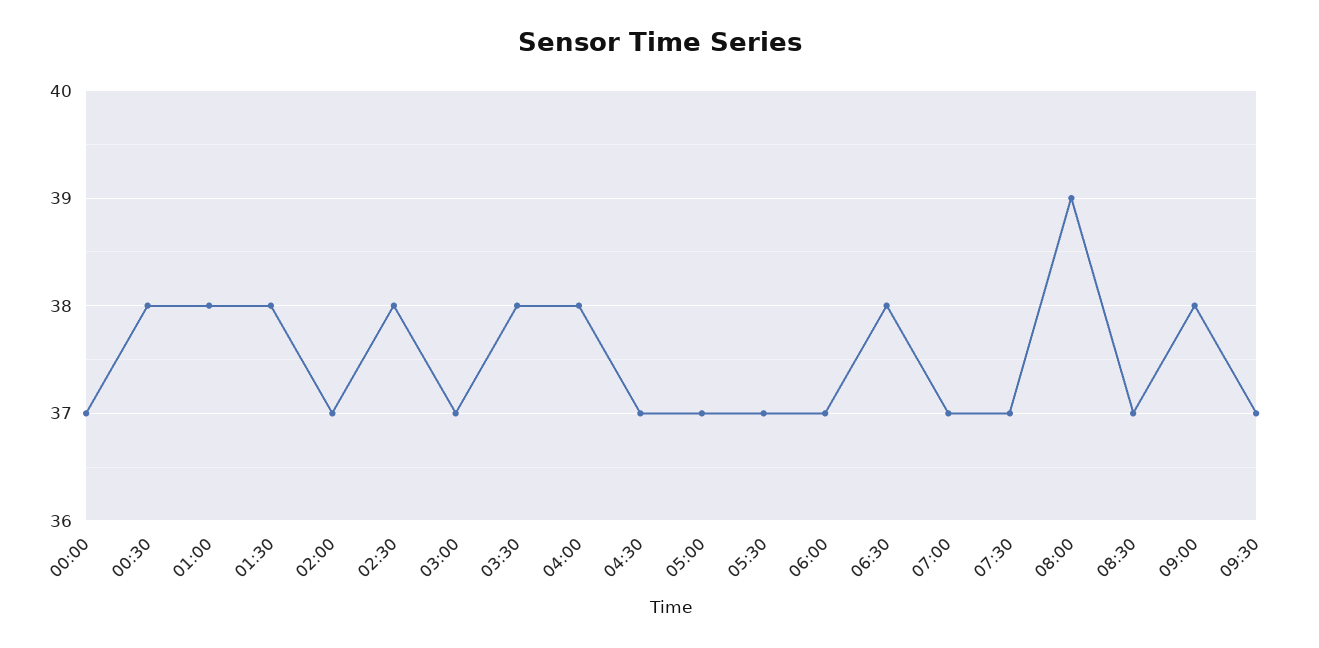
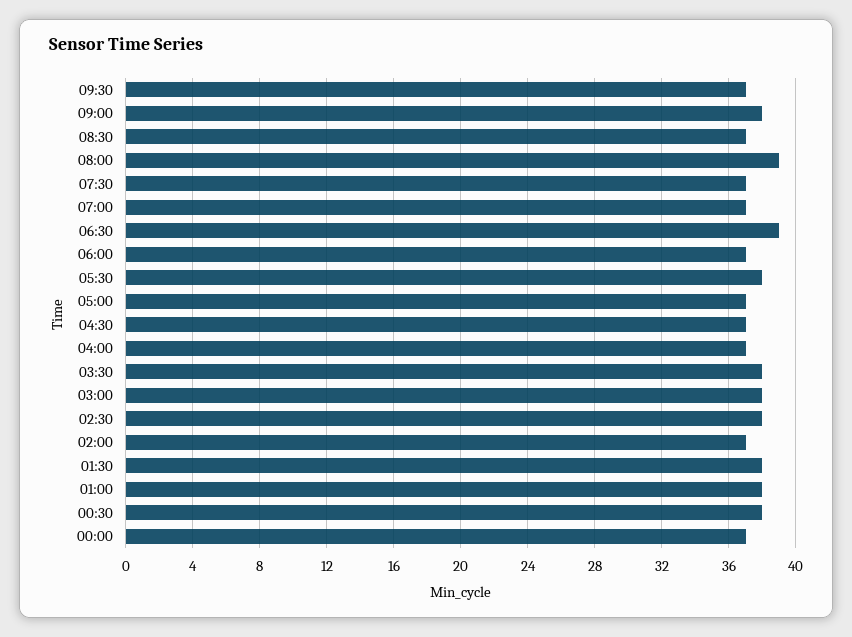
  {
    "00:00": 37,
    "00:30": 38,
    "01:00": 38,
    "01:30": 38,
    "02:00": 37,
    "02:30": 38,
-   "03:00": 37,
+   "03:00": 38,
    "03:30": 38,
-   "04:00": 38,
+   "04:00": 37,
    "04:30": 37,
    "05:00": 37,
-   "05:30": 37,
+   "05:30": 38,
    "06:00": 37,
-   "06:30": 38,
+   "06:30": 39,
    "07:00": 37,
    "07:30": 37,
    "08:00": 39,
    "08:30": 37,
    "09:00": 38,
    "09:30": 37
  }

